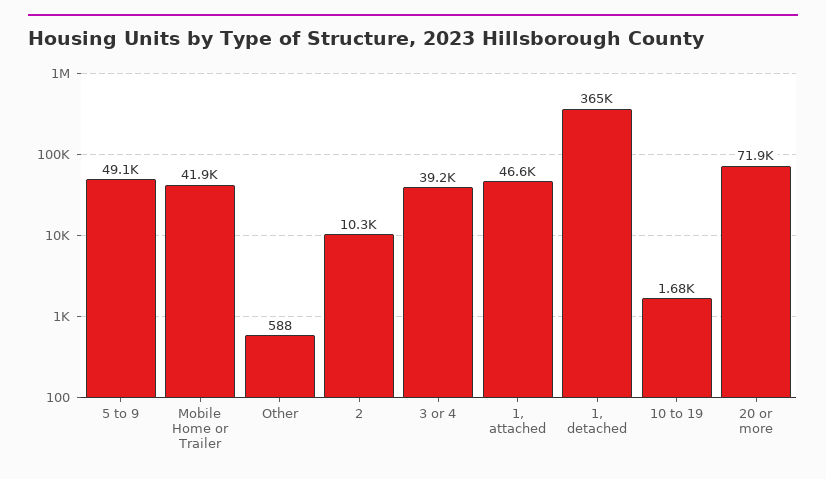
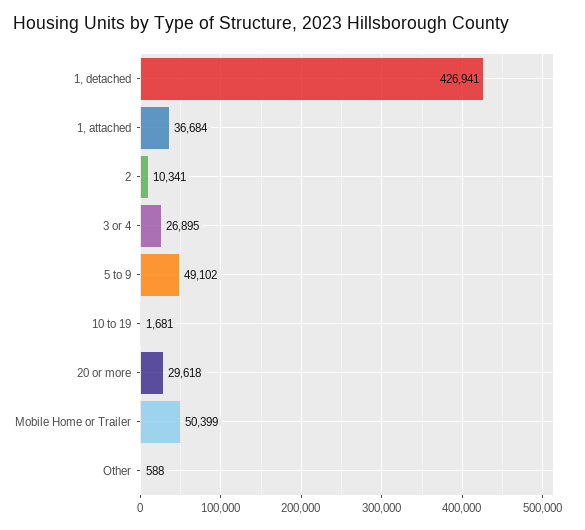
  {
    "5 to 9": 49102,
-   "Mobile Home or Trailer": 41900,
+   "Mobile Home or Trailer": 50399,
    "Other": 588,
    "2": 10341,
-   "3 or 4": 39200,
+   "3 or 4": 26895,
-   "1, attached": 46600,
+   "1, attached": 36684,
-   "1, detached": 365000,
+   "1, detached": 426941,
    "10 to 19": 1681,
-   "20 or more": 71900
+   "20 or more": 29618
  }

